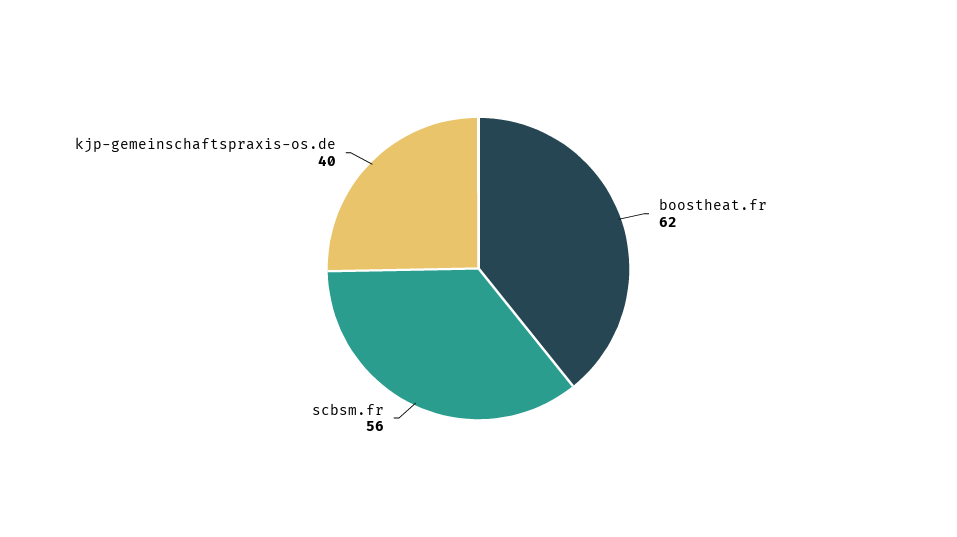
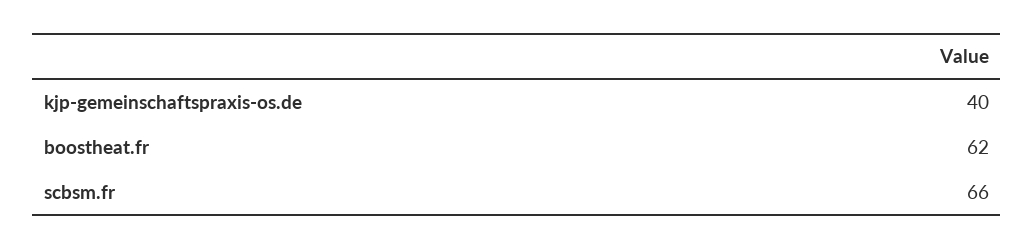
  {
    "boostheat.fr": 62,
-   "scbsm.fr": 56,
+   "scbsm.fr": 66,
    "kjp-gemeinschaftspraxis-os.de": 40
  }

